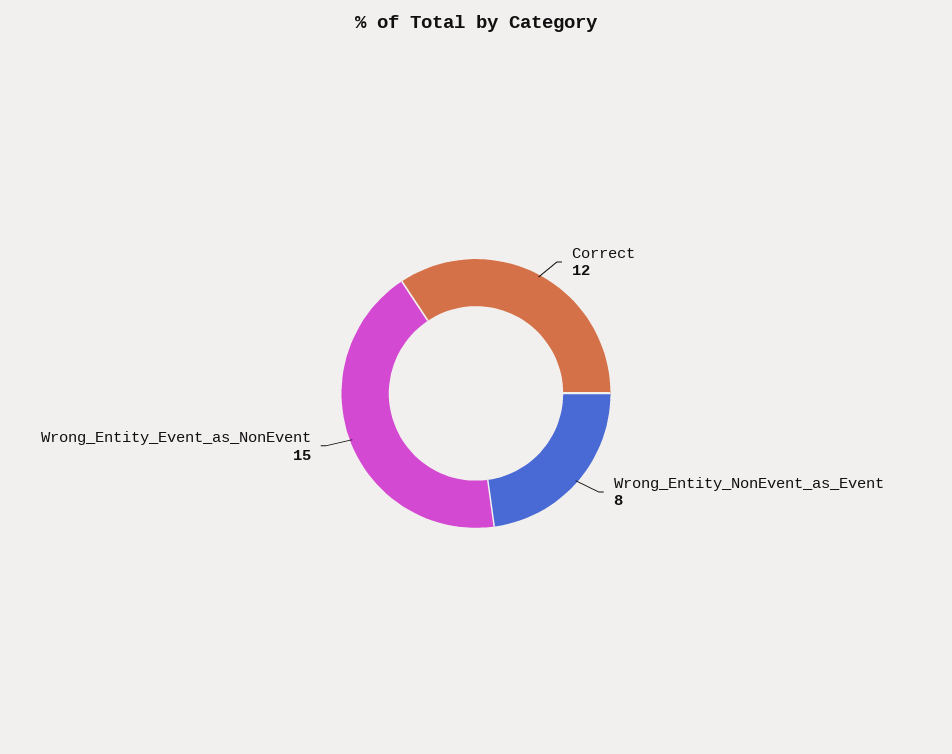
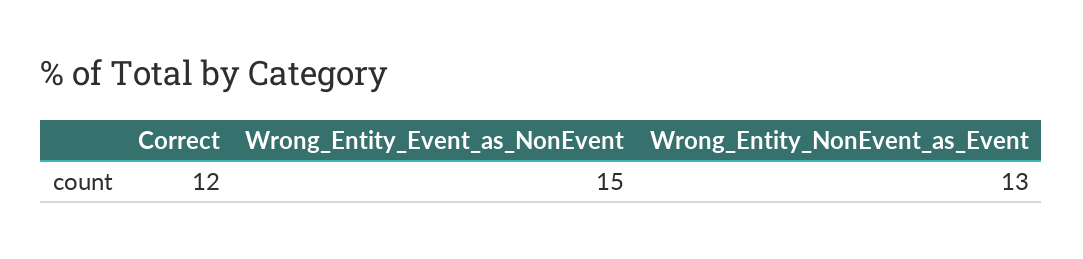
  {
    "Correct": 12,
-   "Wrong_Entity_NonEvent_as_Event": 8,
+   "Wrong_Entity_NonEvent_as_Event": 13,
    "Wrong_Entity_Event_as_NonEvent": 15
  }

